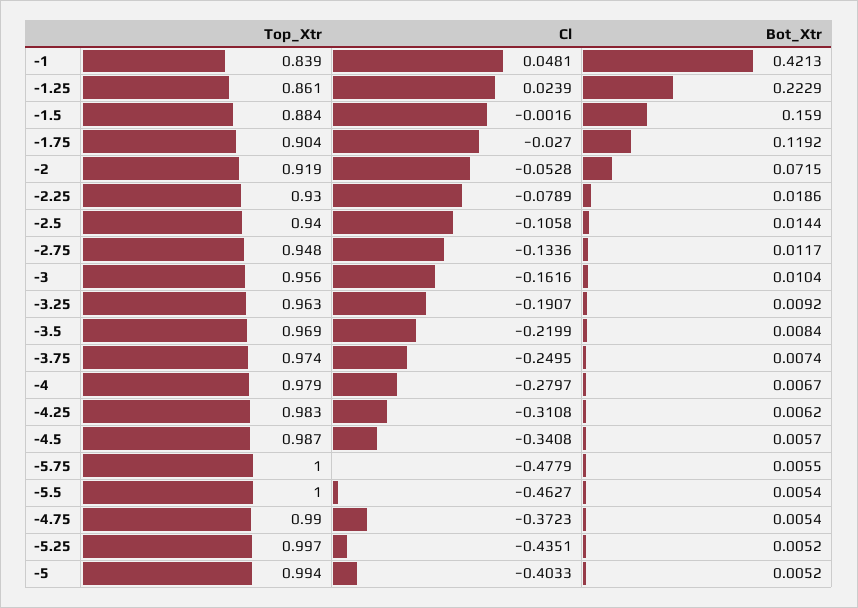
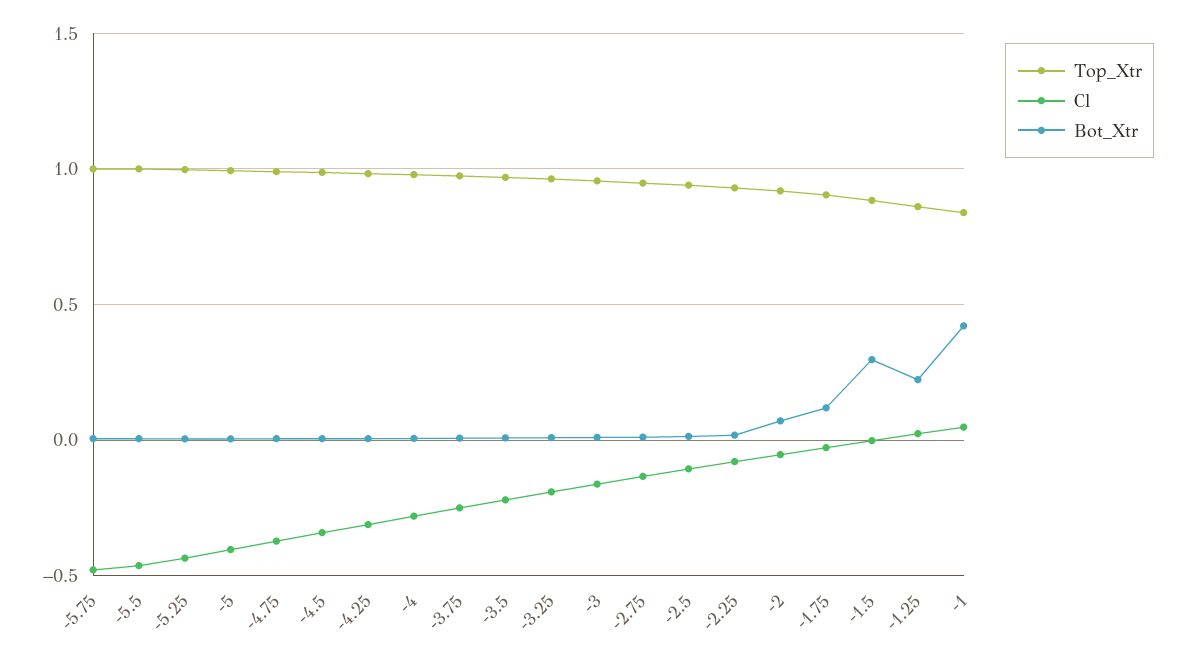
  {
    "Top_Xtr": {
      "-1": 0.839,
      "-1.25": 0.861,
      "-1.5": 0.884,
      "-1.75": 0.904,
      "-2": 0.919,
      "-2.25": 0.93,
      "-2.5": 0.94,
      "-2.75": 0.948,
      "-3": 0.956,
      "-3.25": 0.963,
      "-3.5": 0.969,
      "-3.75": 0.974,
      "-4": 0.979,
      "-4.25": 0.983,
      "-4.5": 0.987,
      "-5.75": 1,
      "-5.5": 1,
      "-4.75": 0.99,
      "-5.25": 0.997,
      "-5": 0.994
    },
    "Cl": {
      "-1": 0.0481,
      "-1.25": 0.0239,
      "-1.5": -0.0016,
      "-1.75": -0.027,
      "-2": -0.0528,
      "-2.25": -0.0789,
      "-2.5": -0.1058,
      "-2.75": -0.1336,
      "-3": -0.1616,
      "-3.25": -0.1907,
      "-3.5": -0.2199,
      "-3.75": -0.2495,
      "-4": -0.2797,
      "-4.25": -0.3108,
      "-4.5": -0.3408,
      "-5.75": -0.4779,
      "-5.5": -0.4627,
      "-4.75": -0.3723,
      "-5.25": -0.4351,
      "-5": -0.4033
    },
    "Bot_Xtr": {
      "-1": 0.4213,
      "-1.25": 0.2229,
-     "-1.5": 0.159,
+     "-1.5": 0.3,
      "-1.75": 0.1192,
      "-2": 0.0715,
      "-2.25": 0.0186,
      "-2.5": 0.0144,
      "-2.75": 0.0117,
      "-3": 0.0104,
      "-3.25": 0.0092,
      "-3.5": 0.0084,
      "-3.75": 0.0074,
      "-4": 0.0067,
      "-4.25": 0.0062,
      "-4.5": 0.0057,
      "-5.75": 0.0055,
      "-5.5": 0.0054,
      "-4.75": 0.0054,
      "-5.25": 0.0052,
      "-5": 0.0052
    }
  }

